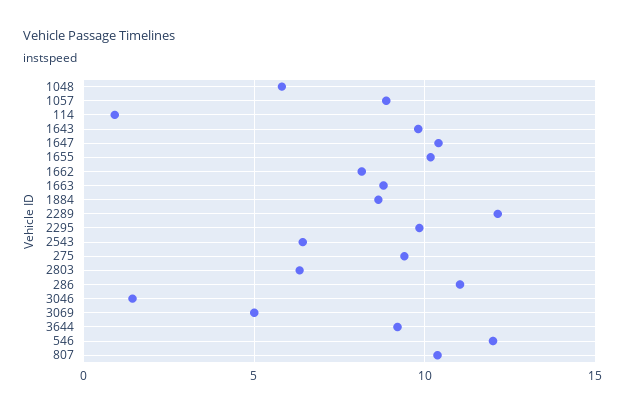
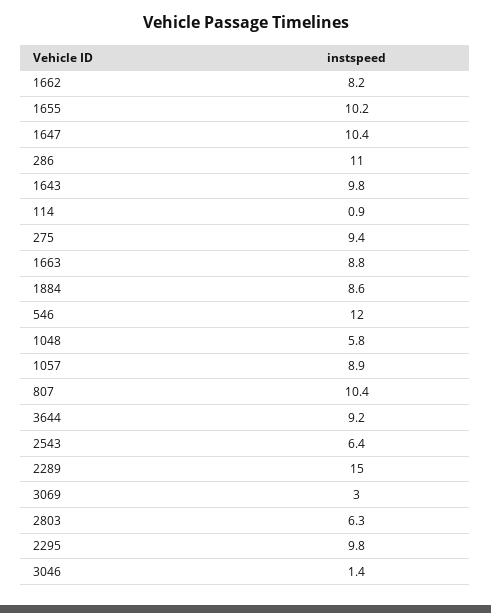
  {
    "1048": 5.8,
    "1057": 8.9,
    "114": 0.9,
    "1643": 9.8,
    "1647": 10.4,
    "1655": 10.2,
    "1662": 8.2,
    "1663": 8.8,
    "1884": 8.6,
-   "2289": 12,
+   "2289": 15,
    "2295": 9.8,
    "2543": 6.4,
    "275": 9.4,
    "2803": 6.3,
    "286": 11,
    "3046": 1.4,
-   "3069": 5,
+   "3069": 3,
    "3644": 9.2,
    "546": 12,
    "807": 10.4
  }

